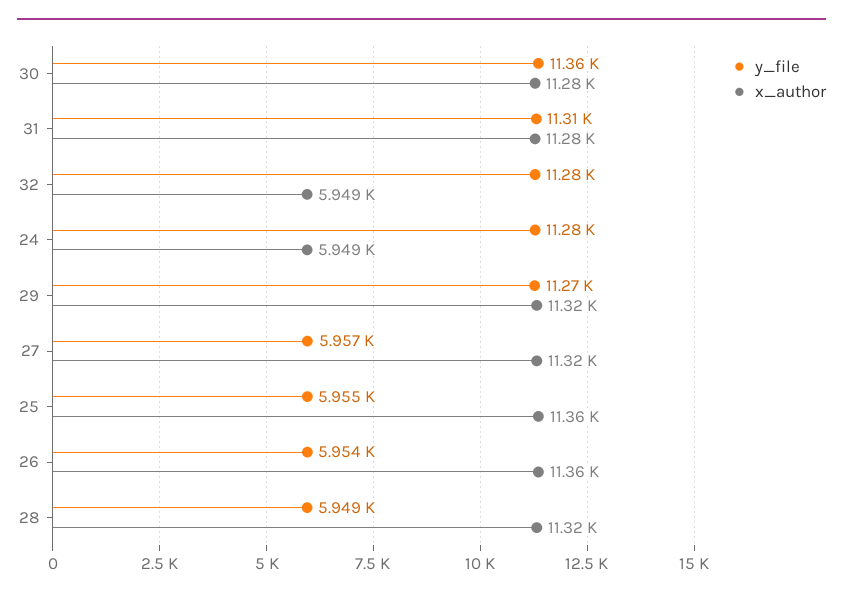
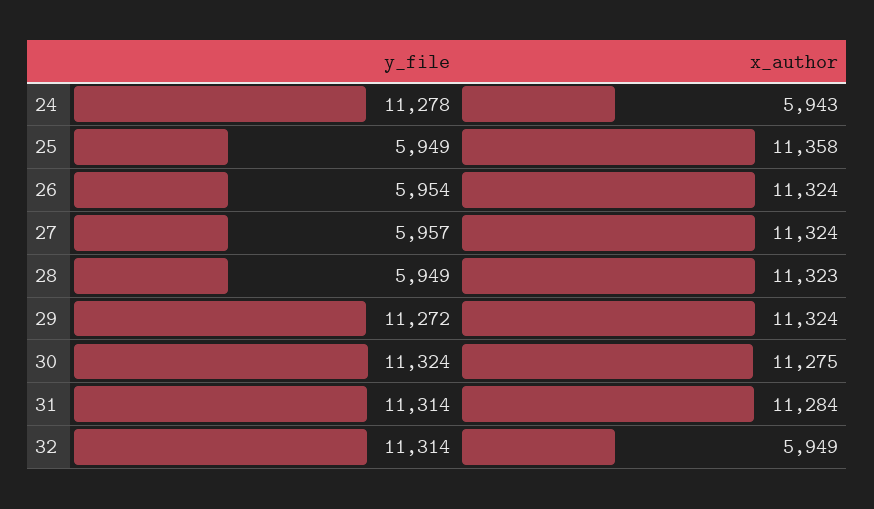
  {
    "y_file": {
-     "30": 11360,
+     "30": 11324,
      "31": 11314,
-     "32": 11280,
+     "32": 11314,
      "24": 11278,
      "29": 11272,
      "27": 5957,
-     "25": 5955,
+     "25": 5949,
      "26": 5954,
      "28": 5949
    },
    "x_author": {
      "30": 11275,
      "31": 11284,
      "32": 5949,
-     "24": 5949,
+     "24": 5943,
      "29": 11324,
      "27": 11324,
      "25": 11358,
-     "26": 11360,
+     "26": 11324,
      "28": 11323
    }
  }

